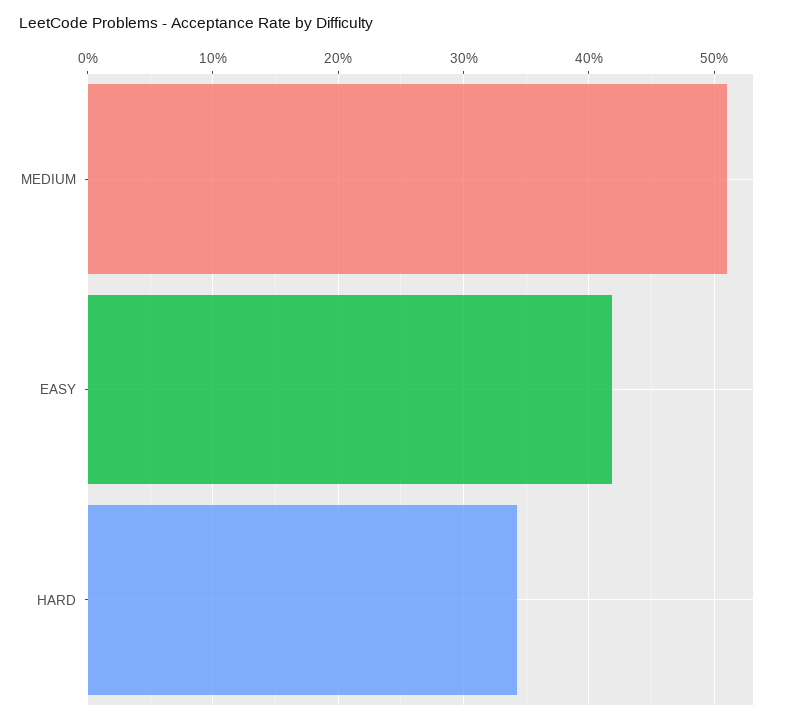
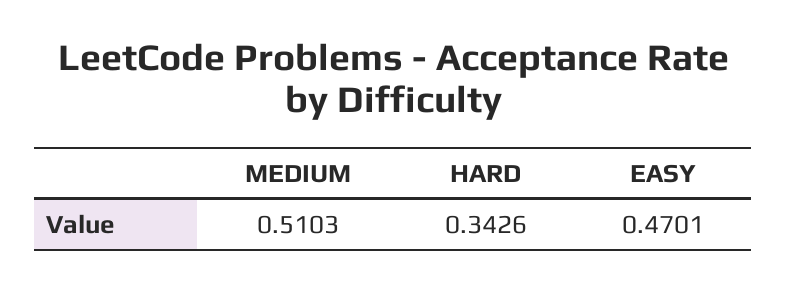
  {
    "MEDIUM": 0.5103,
-   "EASY": 0.42,
+   "EASY": 0.4701,
    "HARD": 0.3426
  }

